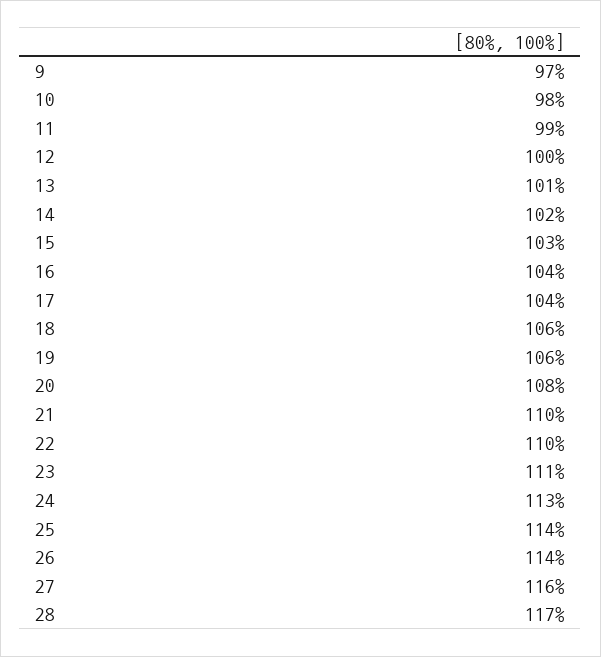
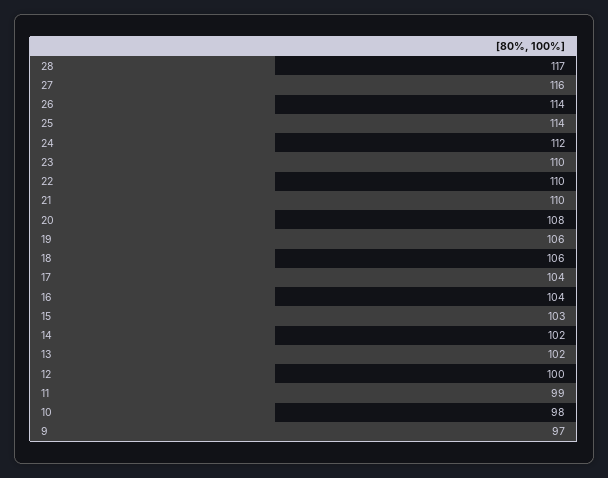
  {
    "9": 97,
    "10": 98,
    "11": 99,
    "12": 100,
-   "13": 101,
+   "13": 102,
    "14": 102,
    "15": 103,
    "16": 104,
    "17": 104,
    "18": 106,
    "19": 106,
    "20": 108,
    "21": 110,
    "22": 110,
-   "23": 111,
+   "23": 110,
-   "24": 113,
+   "24": 112,
    "25": 114,
    "26": 114,
    "27": 116,
    "28": 117
  }

